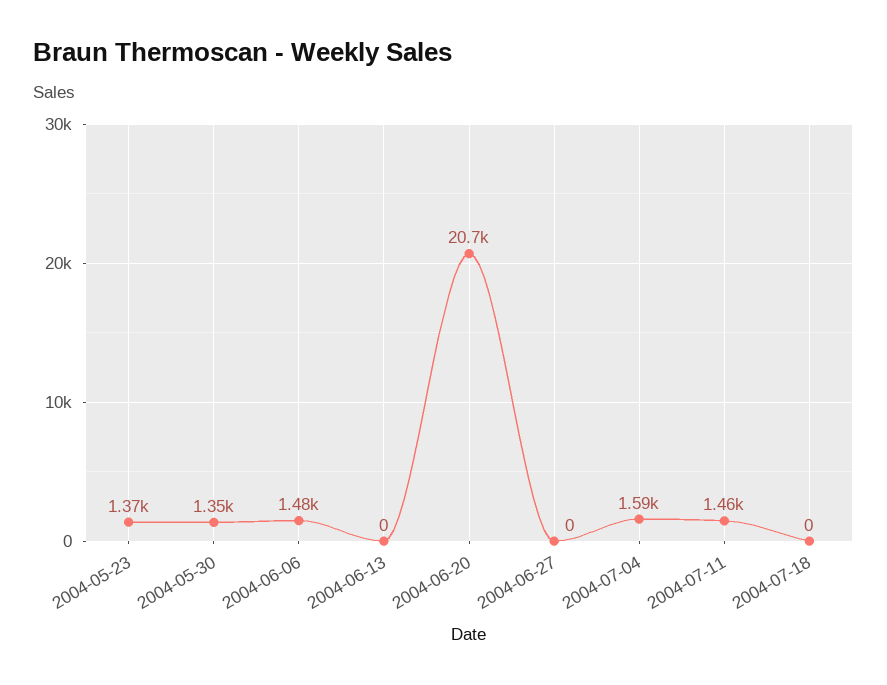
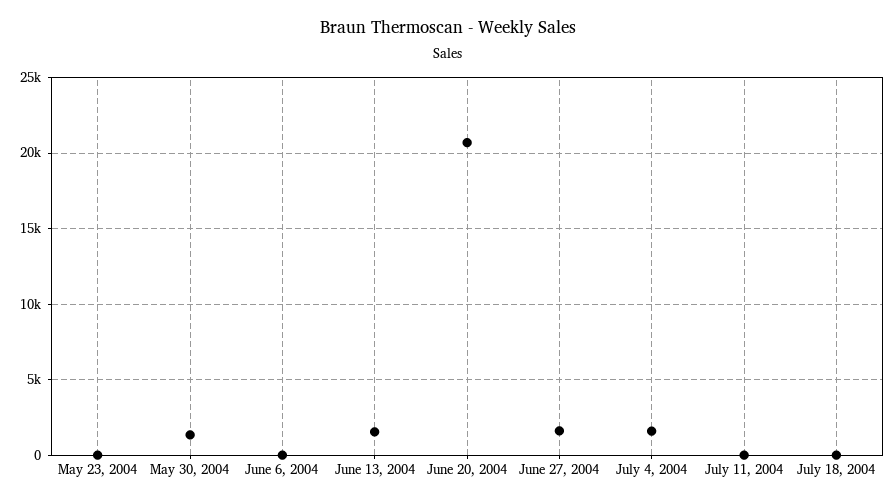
  {
-   "2004-05-23": 1370,
+   "2004-05-23": 0,
    "2004-05-30": 1350,
-   "2004-06-06": 1480,
+   "2004-06-06": 0,
-   "2004-06-13": 0,
+   "2004-06-13": 1500,
    "2004-06-20": 20700,
-   "2004-06-27": 0,
+   "2004-06-27": 1500,
    "2004-07-04": 1590,
-   "2004-07-11": 1460,
+   "2004-07-11": 0,
    "2004-07-18": 0
  }

